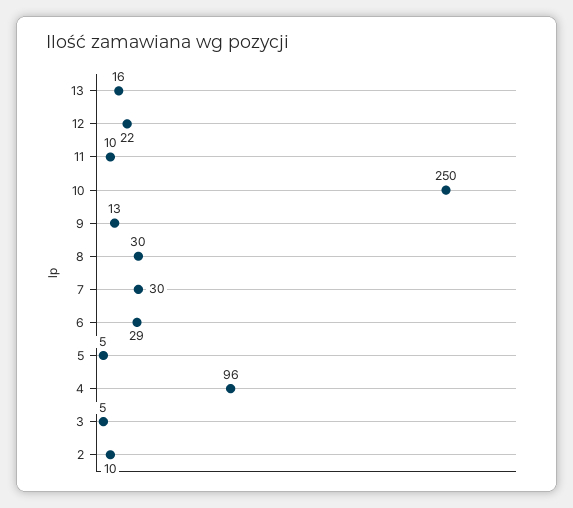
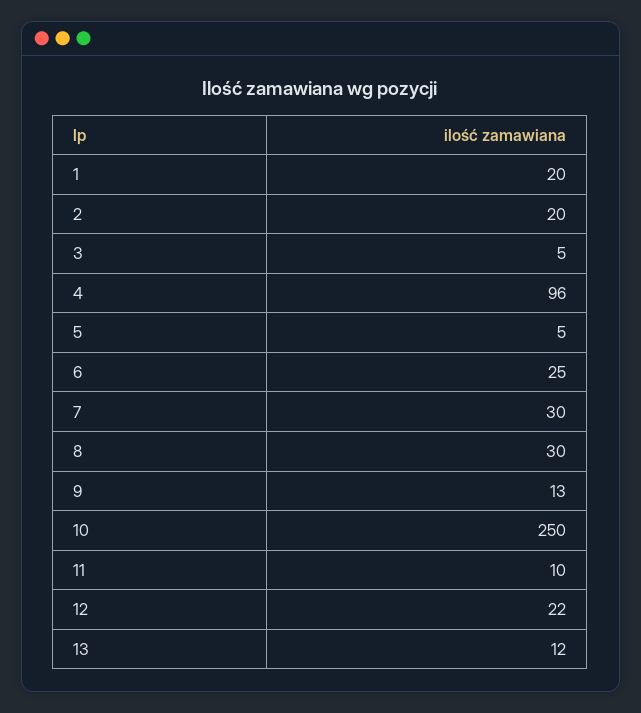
  {
-   "13": 16,
+   "13": 12,
    "12": 22,
    "11": 10,
    "10": 250,
    "9": 13,
    "8": 30,
    "7": 30,
-   "6": 29,
+   "6": 25,
    "5": 5,
    "4": 96,
    "3": 5,
-   "2": 10
+   "2": 20,
+   "1": 20
  }

